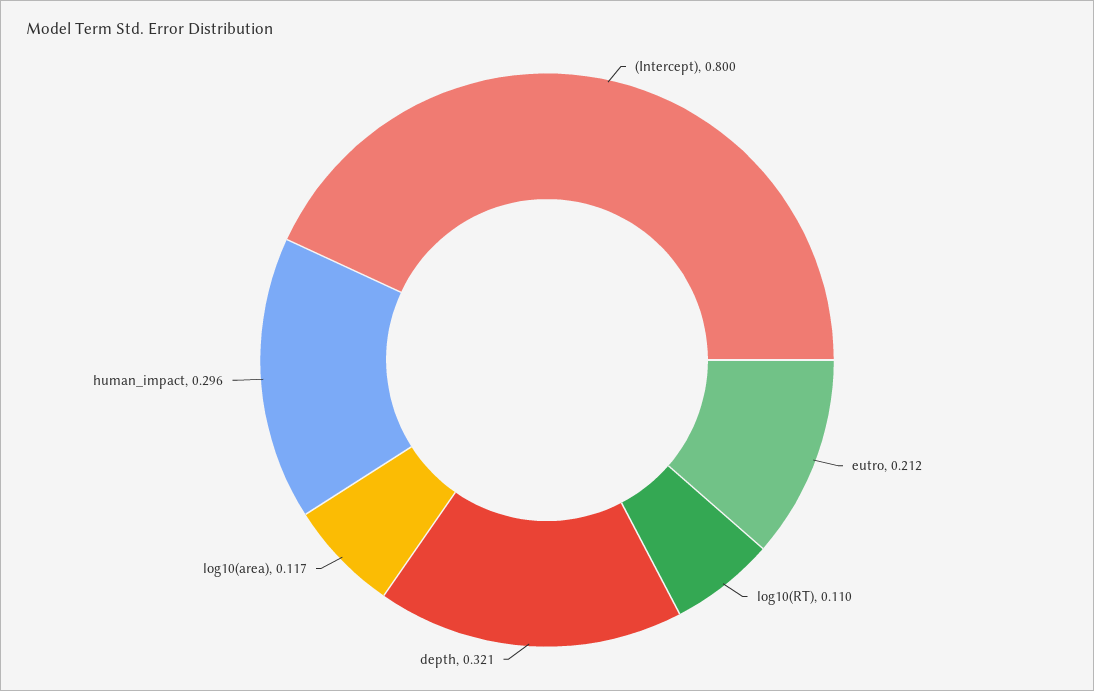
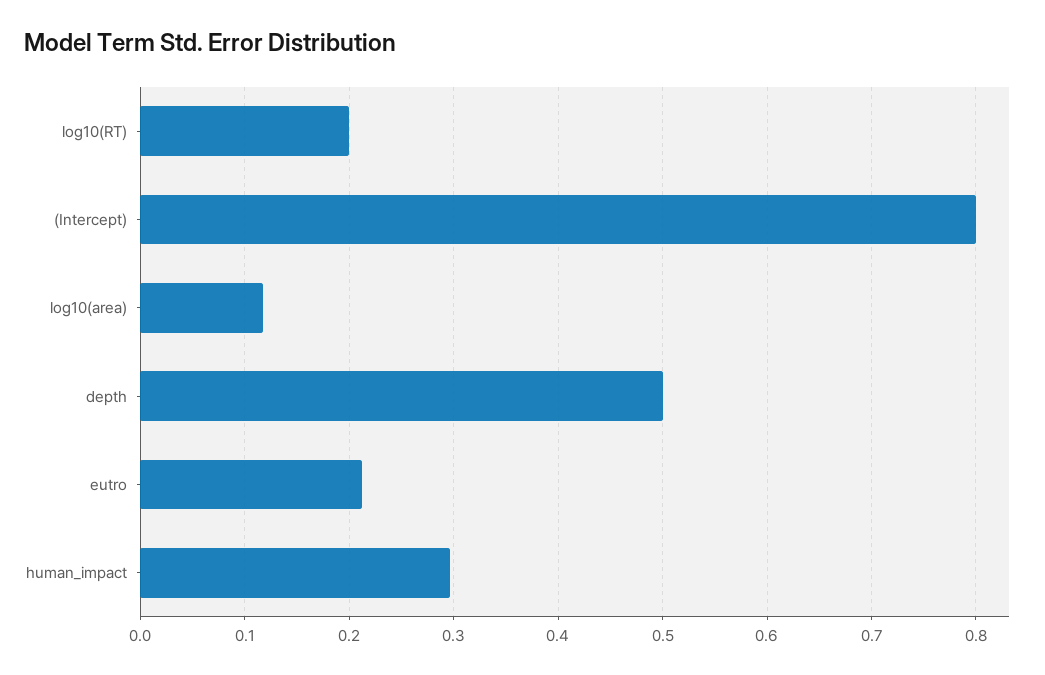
  {
    "(Intercept)": 0.8,
    "eutro": 0.212,
-   "log10(RT)": 0.11,
+   "log10(RT)": 0.2,
-   "depth": 0.321,
+   "depth": 0.5,
    "log10(area)": 0.117,
    "human_impact": 0.296
  }

